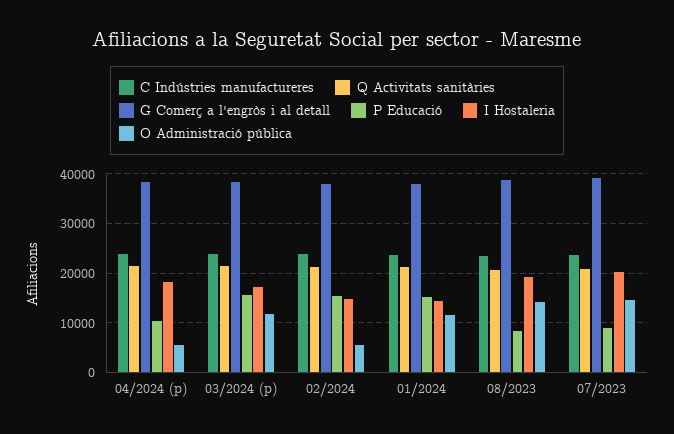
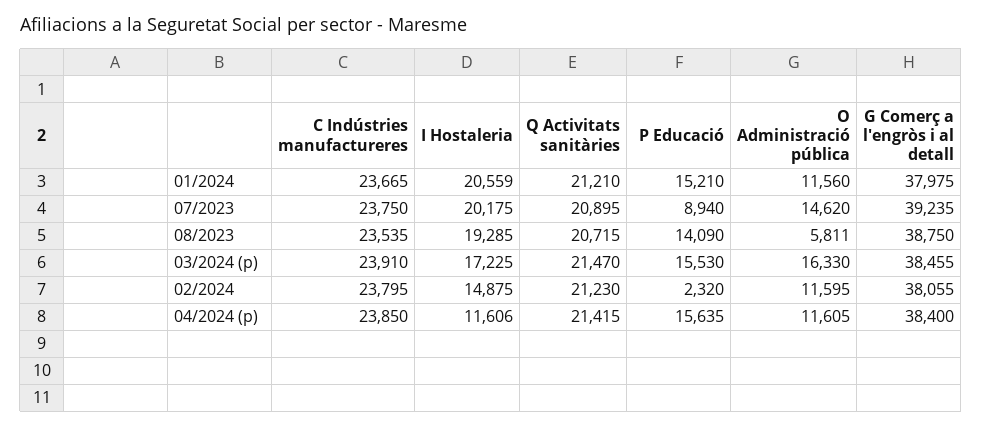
  {
    "C Indústries manufactureres": {
      "04/2024 (p)": 23850,
      "03/2024 (p)": 23910,
      "02/2024": 23795,
      "01/2024": 23665,
      "08/2023": 23535,
      "07/2023": 23750
    },
    "Q Activitats sanitàries": {
      "04/2024 (p)": 21415,
      "03/2024 (p)": 21470,
      "02/2024": 21230,
      "01/2024": 21210,
      "08/2023": 20715,
      "07/2023": 20895
    },
    "G Comerç a l'engròs i al detall": {
      "04/2024 (p)": 38400,
      "03/2024 (p)": 38455,
      "02/2024": 38055,
      "01/2024": 37975,
      "08/2023": 38750,
      "07/2023": 39235
    },
    "P Educació": {
-     "04/2024 (p)": 10000,
+     "04/2024 (p)": 15635,
      "03/2024 (p)": 15530,
-     "02/2024": 16000,
+     "02/2024": 2320,
      "01/2024": 15210,
-     "08/2023": 8000,
+     "08/2023": 14090,
      "07/2023": 8940
    },
    "I Hostaleria": {
-     "04/2024 (p)": 18000,
+     "04/2024 (p)": 11606,
      "03/2024 (p)": 17225,
      "02/2024": 14875,
-     "01/2024": 14000,
+     "01/2024": 20559,
      "08/2023": 19285,
      "07/2023": 20175
    },
    "O Administració pública": {
-     "04/2024 (p)": 6000,
+     "04/2024 (p)": 11605,
-     "03/2024 (p)": 12000,
+     "03/2024 (p)": 16330,
-     "02/2024": 6000,
+     "02/2024": 11595,
      "01/2024": 11560,
-     "08/2023": 14000,
+     "08/2023": 5811,
      "07/2023": 14620
    }
  }

